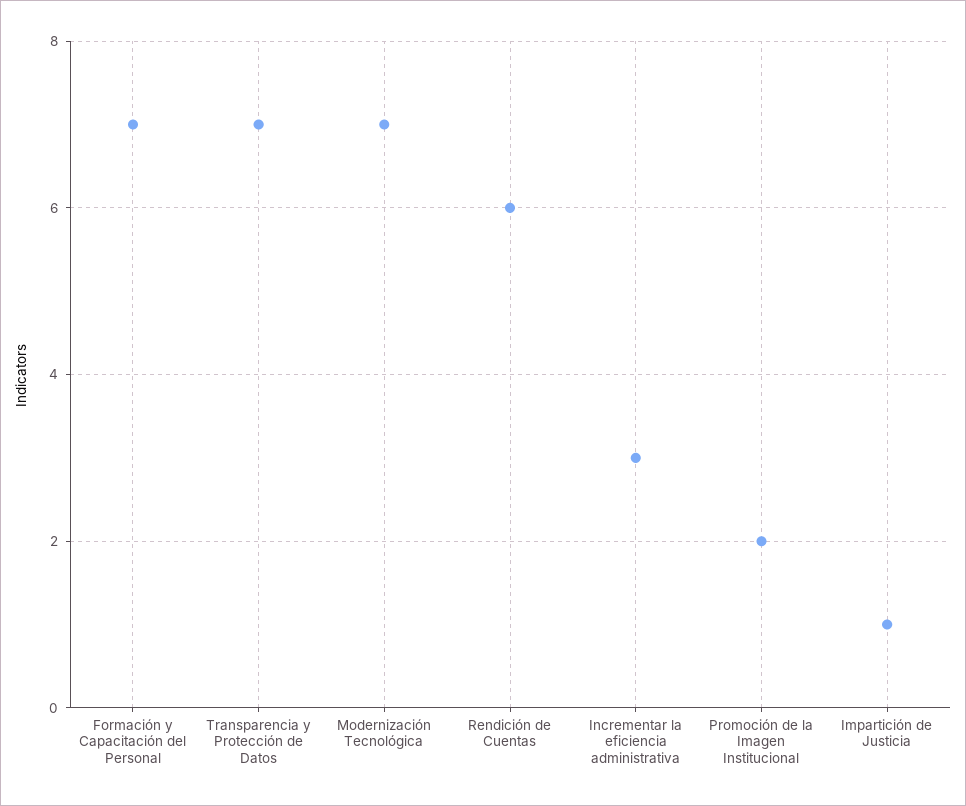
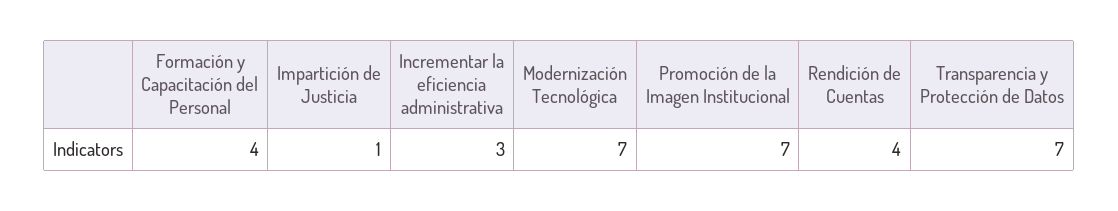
  {
-   "Formación y Capacitación del Personal": 7,
+   "Formación y Capacitación del Personal": 4,
    "Transparencia y Protección de Datos": 7,
    "Modernización Tecnológica": 7,
-   "Rendición de Cuentas": 6,
+   "Rendición de Cuentas": 4,
    "Incrementar la eficiencia administrativa": 3,
-   "Promoción de la Imagen Institucional": 2,
+   "Promoción de la Imagen Institucional": 7,
    "Impartición de Justicia": 1
  }

